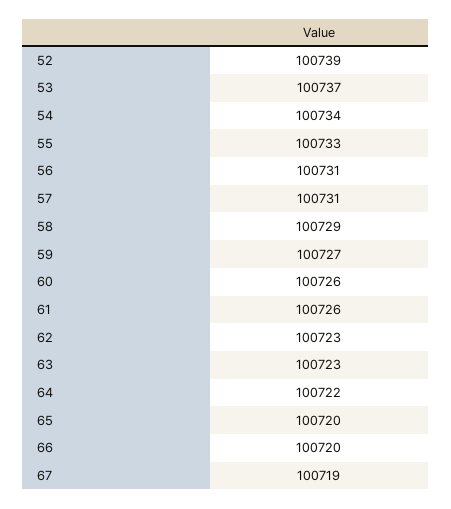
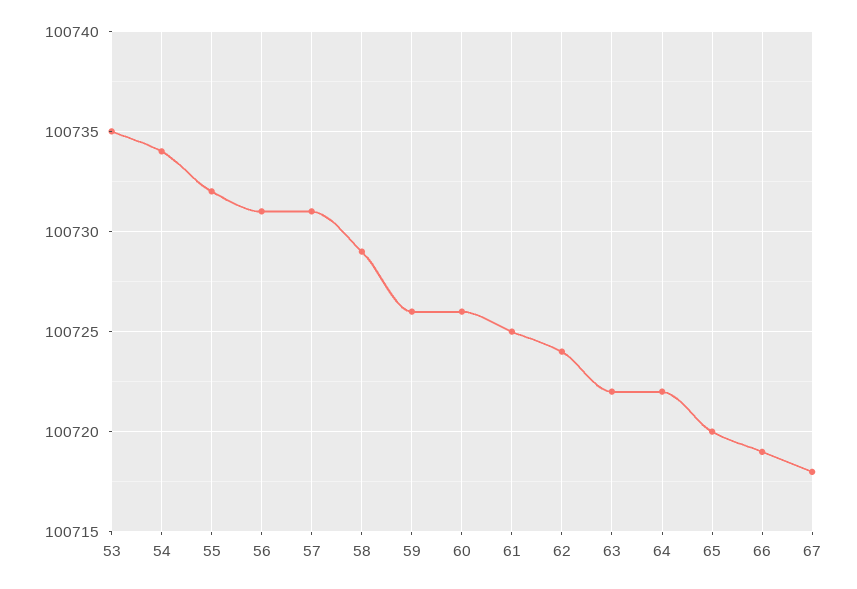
  {
-   "52": 100739,
-   "53": 100737,
+   "53": 100735,
    "54": 100734,
-   "55": 100733,
+   "55": 100732,
    "56": 100731,
    "57": 100731,
    "58": 100729,
-   "59": 100727,
+   "59": 100726,
    "60": 100726,
-   "61": 100726,
+   "61": 100725,
-   "62": 100723,
+   "62": 100724,
-   "63": 100723,
+   "63": 100722,
    "64": 100722,
    "65": 100720,
-   "66": 100720,
+   "66": 100719,
-   "67": 100719
+   "67": 100718
  }

